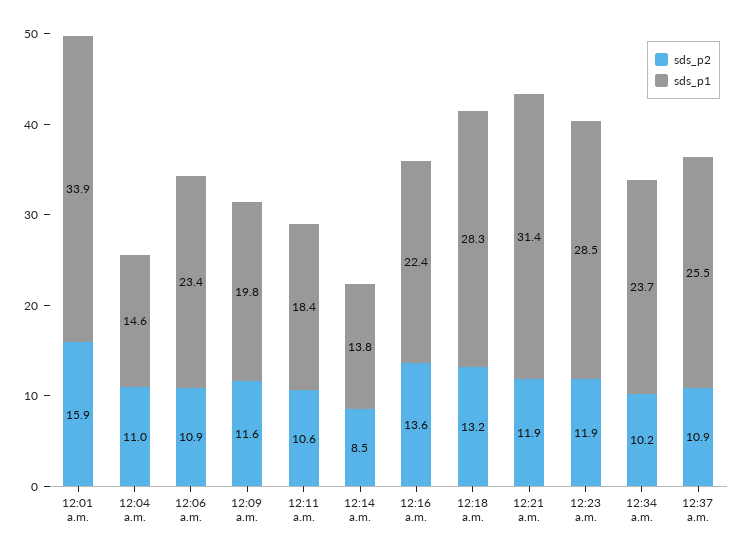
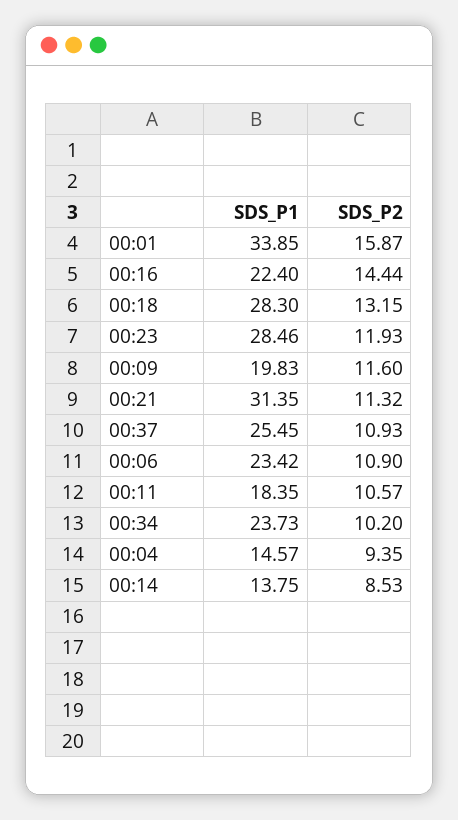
  {
    "sds_p2": {
      "12:01 a.m.": 15.87,
-     "12:04 a.m.": 11,
+     "12:04 a.m.": 9.35,
      "12:06 a.m.": 10.9,
      "12:09 a.m.": 11.6,
      "12:11 a.m.": 10.57,
      "12:14 a.m.": 8.53,
-     "12:16 a.m.": 13.6,
+     "12:16 a.m.": 14.44,
      "12:18 a.m.": 13.15,
-     "12:21 a.m.": 11.9,
+     "12:21 a.m.": 11.32,
      "12:23 a.m.": 11.93,
      "12:34 a.m.": 10.2,
      "12:37 a.m.": 10.93
    },
    "sds_p1": {
      "12:01 a.m.": 33.85,
      "12:04 a.m.": 14.57,
      "12:06 a.m.": 23.42,
      "12:09 a.m.": 19.83,
      "12:11 a.m.": 18.35,
      "12:14 a.m.": 13.75,
      "12:16 a.m.": 22.4,
      "12:18 a.m.": 28.3,
      "12:21 a.m.": 31.35,
      "12:23 a.m.": 28.46,
      "12:34 a.m.": 23.73,
      "12:37 a.m.": 25.45
    }
  }

